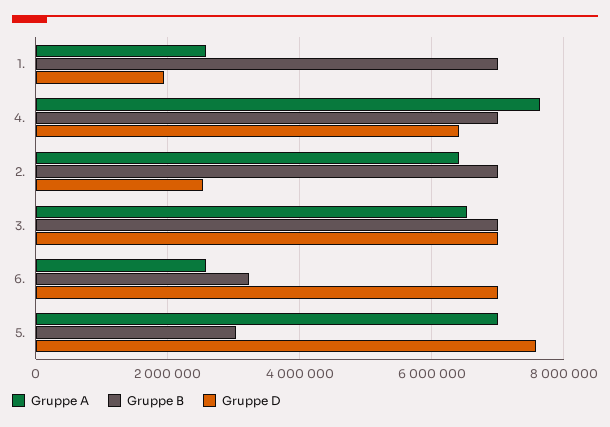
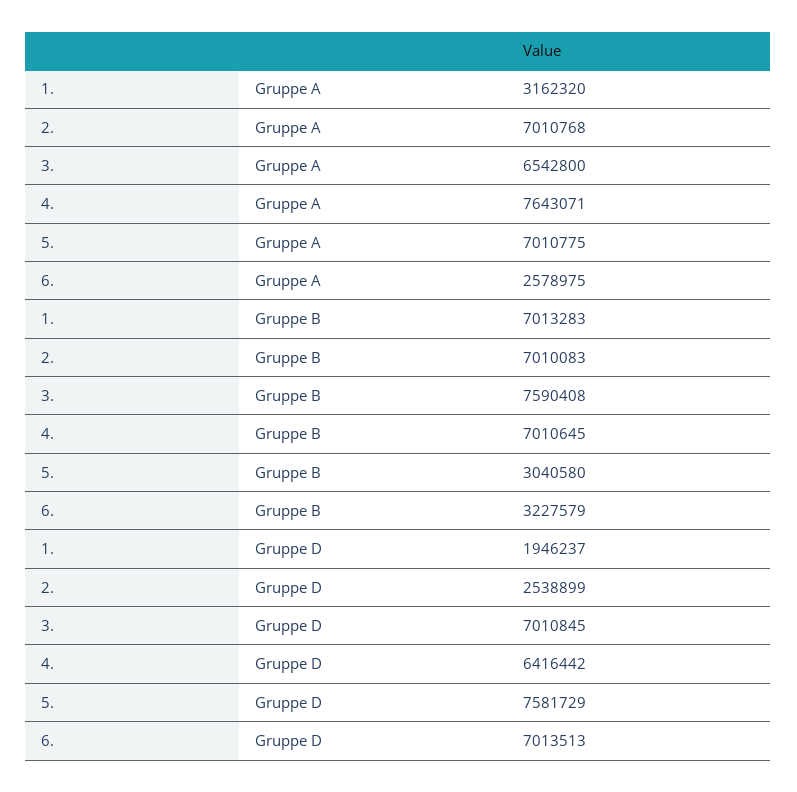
  {
    "Gruppe A": {
-     "1.": 2600000,
+     "1.": 3162320,
      "4.": 7643071,
-     "2.": 6400000,
+     "2.": 7010768,
      "3.": 6542800,
      "6.": 2578975,
      "5.": 7010775
    },
    "Gruppe B": {
      "1.": 7013283,
      "4.": 7010645,
      "2.": 7010083,
-     "3.": 7000000,
+     "3.": 7590408,
      "6.": 3227579,
      "5.": 3040580
    },
    "Gruppe D": {
      "1.": 1946237,
      "4.": 6416442,
      "2.": 2538899,
      "3.": 7010845,
      "6.": 7013513,
      "5.": 7581729
    }
  }

